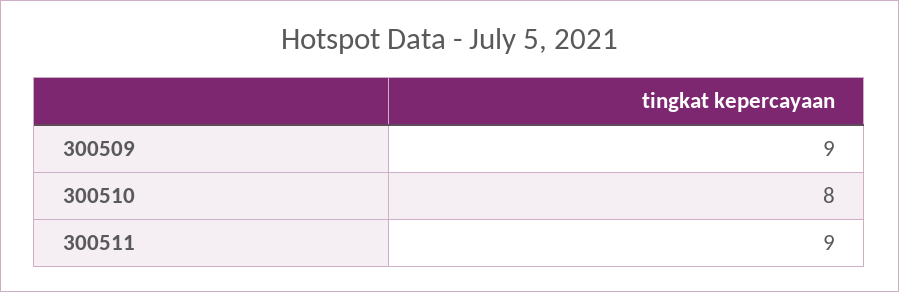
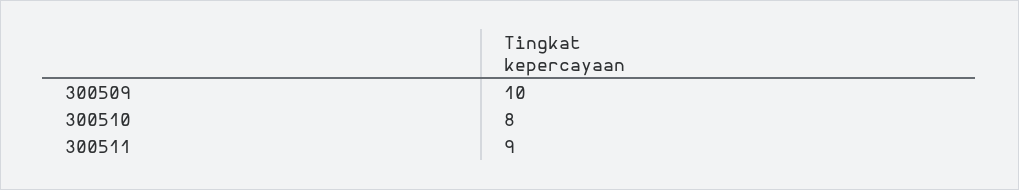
  {
-   "300509": 9,
+   "300509": 10,
    "300510": 8,
    "300511": 9
  }

